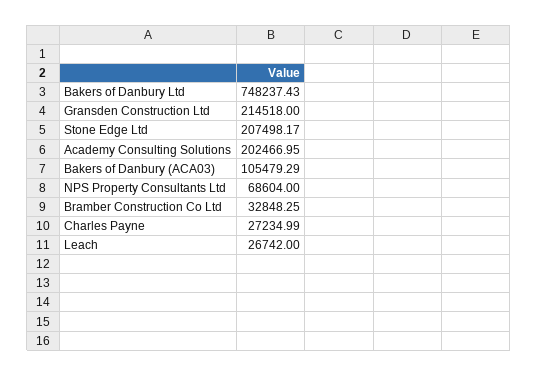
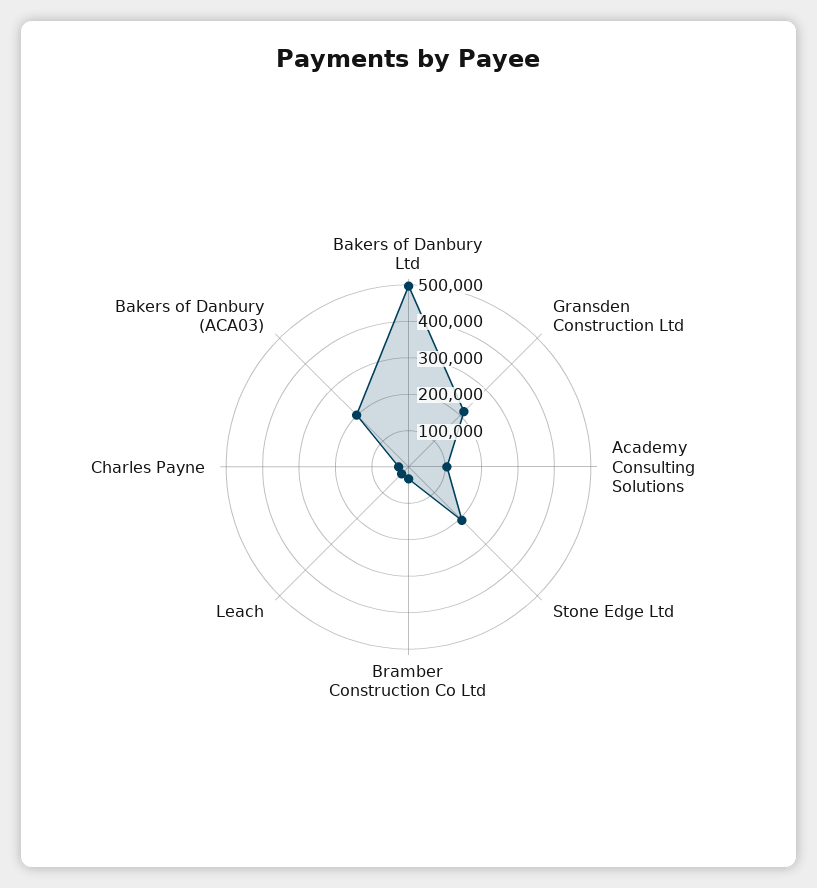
  {
-   "Bakers of Danbury Ltd": 748237.43,
+   "Bakers of Danbury Ltd": 500000,
    "Gransden Construction Ltd": 214518,
    "Stone Edge Ltd": 207498.17,
-   "Academy Consulting Solutions": 202466.95,
+   "Academy Consulting Solutions": 100000,
-   "Bakers of Danbury (ACA03)": 105479.29,
+   "Bakers of Danbury (ACA03)": 200000,
-   "NPS Property Consultants Ltd": 68604,
    "Bramber Construction Co Ltd": 32848.25,
    "Charles Payne": 27234.99,
    "Leach": 26742
  }

